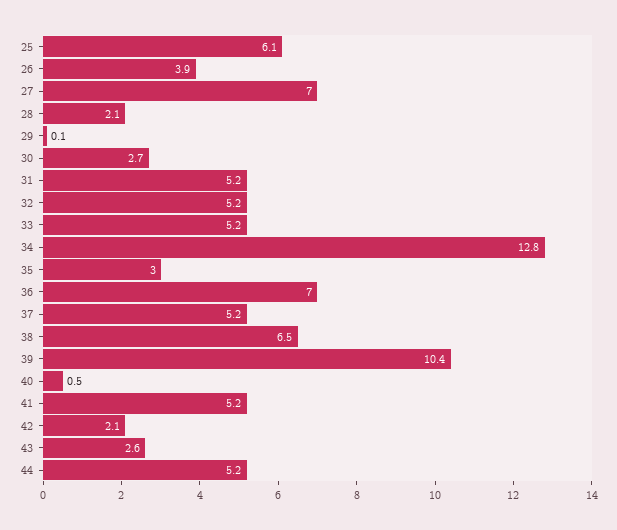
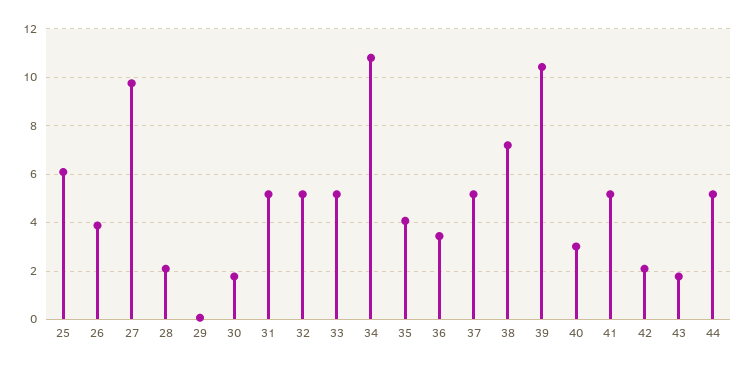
  {
    "25": 6.1,
    "26": 3.9,
-   "27": 7,
+   "27": 9.75,
    "28": 2.1,
    "29": 0.1,
-   "30": 2.7,
+   "30": 1.75,
    "31": 5.2,
    "32": 5.2,
    "33": 5.2,
-   "34": 12.8,
+   "34": 10.75,
-   "35": 3,
+   "35": 4,
-   "36": 7,
+   "36": 3.5,
    "37": 5.2,
-   "38": 6.5,
+   "38": 7.25,
    "39": 10.4,
-   "40": 0.5,
+   "40": 3,
    "41": 5.2,
    "42": 2.1,
-   "43": 2.6,
+   "43": 1.75,
    "44": 5.2
  }

